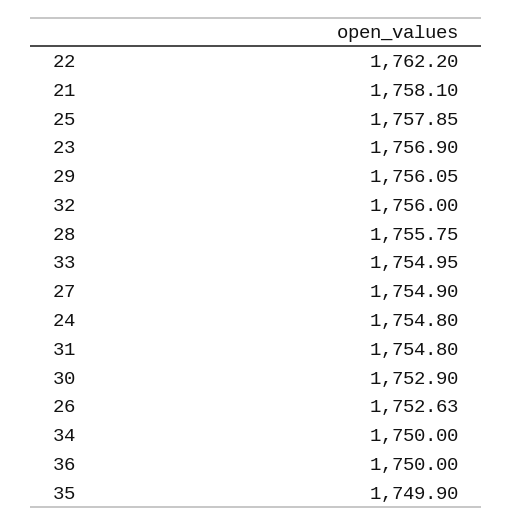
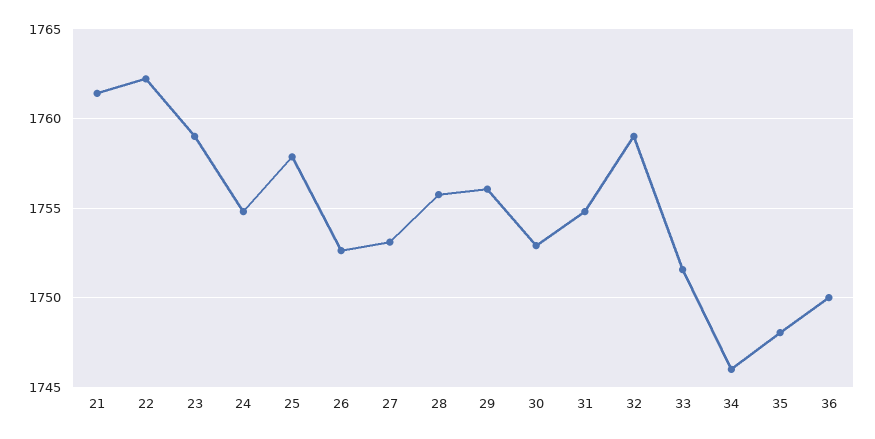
  {
    "22": 1762.2,
-   "21": 1758.1,
+   "21": 1761.5,
    "25": 1757.85,
-   "23": 1756.9,
+   "23": 1759,
    "29": 1756.05,
-   "32": 1756,
+   "32": 1759,
    "28": 1755.75,
-   "33": 1754.95,
+   "33": 1751.5,
-   "27": 1754.9,
+   "27": 1753,
    "24": 1754.8,
    "31": 1754.8,
    "30": 1752.9,
    "26": 1752.63,
-   "34": 1750,
+   "34": 1746,
    "36": 1750,
-   "35": 1749.9
+   "35": 1748
  }

